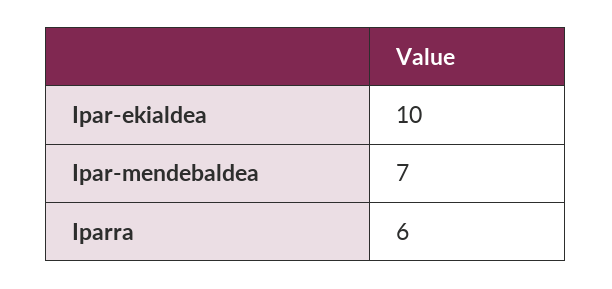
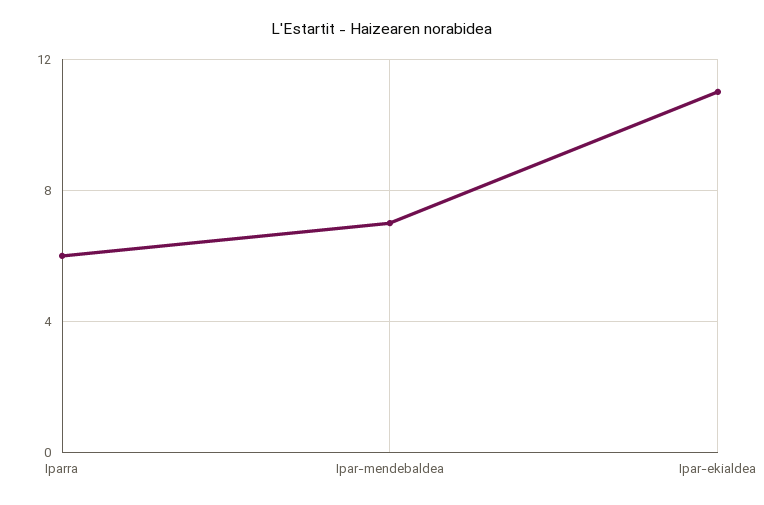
  {
-   "Ipar-ekialdea": 10,
+   "Ipar-ekialdea": 11,
    "Ipar-mendebaldea": 7,
    "Iparra": 6
  }

